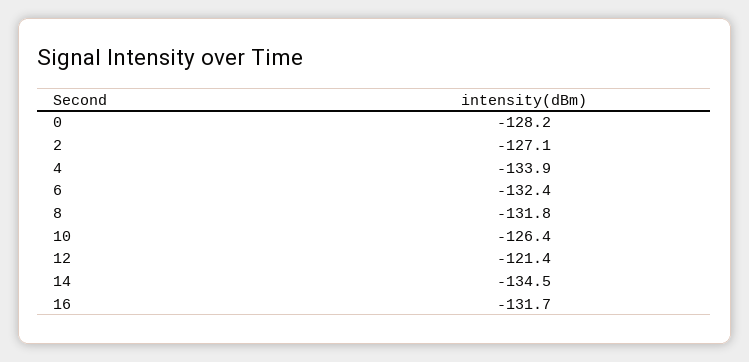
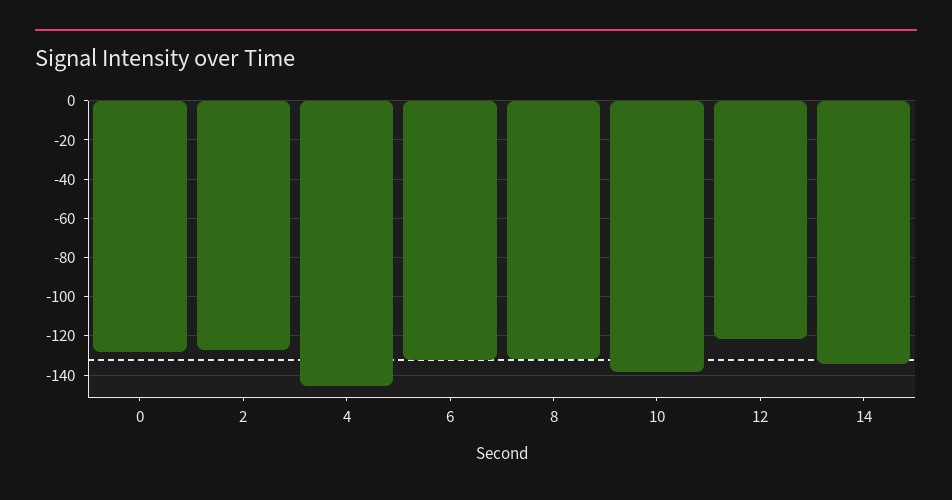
  {
    "0": -128.2,
    "2": -127.1,
-   "4": -133.9,
+   "4": -145,
    "6": -132.4,
    "8": -131.8,
-   "10": -126.4,
+   "10": -140,
    "12": -121.4,
-   "14": -134.5,
+   "14": -134.5
-   "16": -131.7
  }

